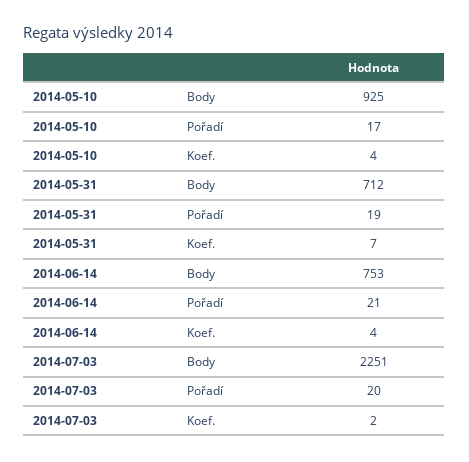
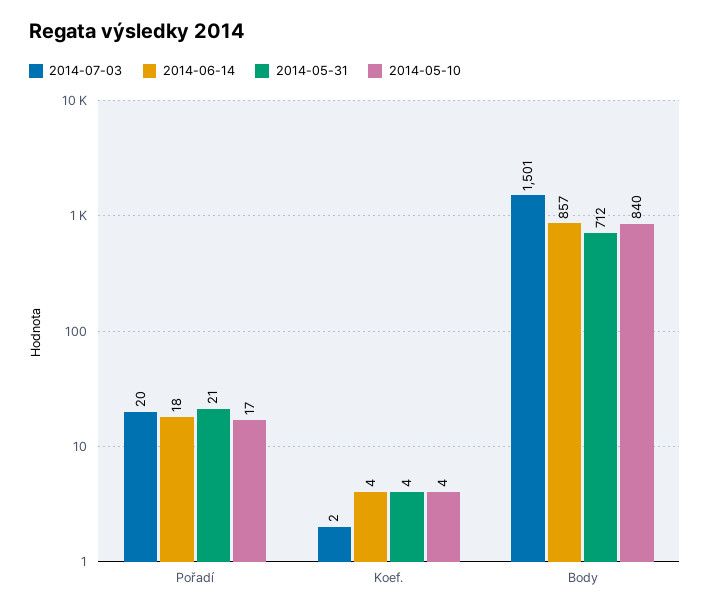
  {
    "2014-05-10": {
-     "Body": 925,
+     "Body": 840,
      "Pořadí": 17,
      "Koef.": 4
    },
    "2014-05-31": {
      "Body": 712,
-     "Pořadí": 19,
+     "Pořadí": 21,
-     "Koef.": 7
+     "Koef.": 4
    },
    "2014-06-14": {
-     "Body": 753,
+     "Body": 857,
-     "Pořadí": 21,
+     "Pořadí": 18,
      "Koef.": 4
    },
    "2014-07-03": {
-     "Body": 2251,
+     "Body": 1501,
      "Pořadí": 20,
      "Koef.": 2
    }
  }

